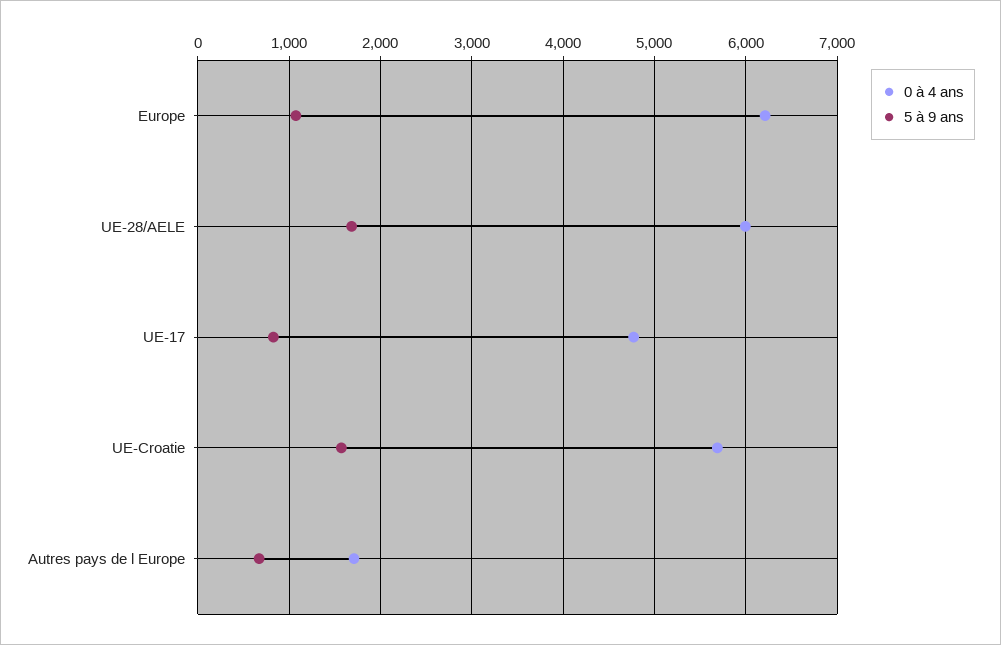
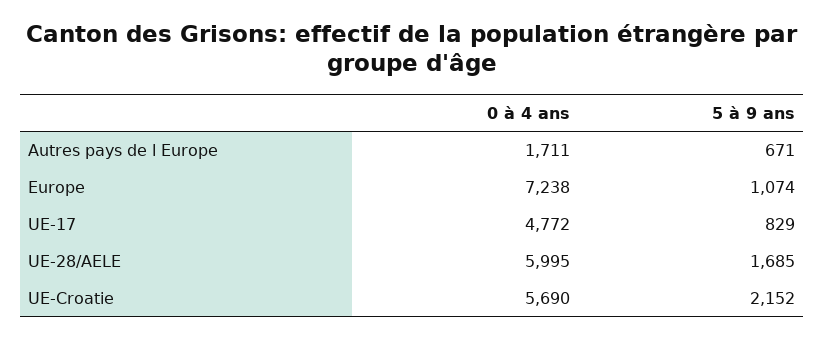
  {
    "0 à 4 ans": {
-     "Europe": 6200,
+     "Europe": 7238,
      "UE-28/AELE": 5995,
      "UE-17": 4772,
      "UE-Croatie": 5690,
      "Autres pays de l Europe": 1711
    },
    "5 à 9 ans": {
      "Europe": 1074,
      "UE-28/AELE": 1685,
      "UE-17": 829,
-     "UE-Croatie": 1600,
+     "UE-Croatie": 2152,
      "Autres pays de l Europe": 671
    }
  }

